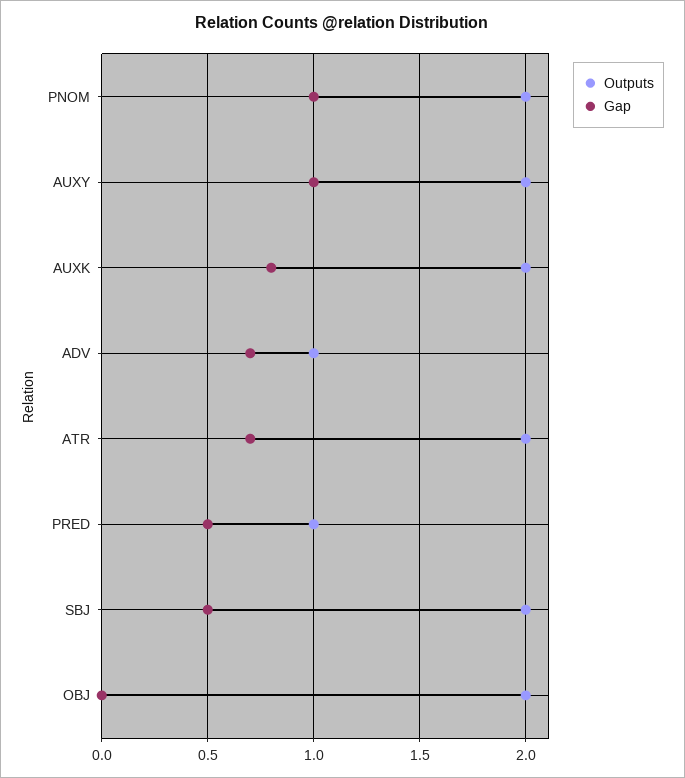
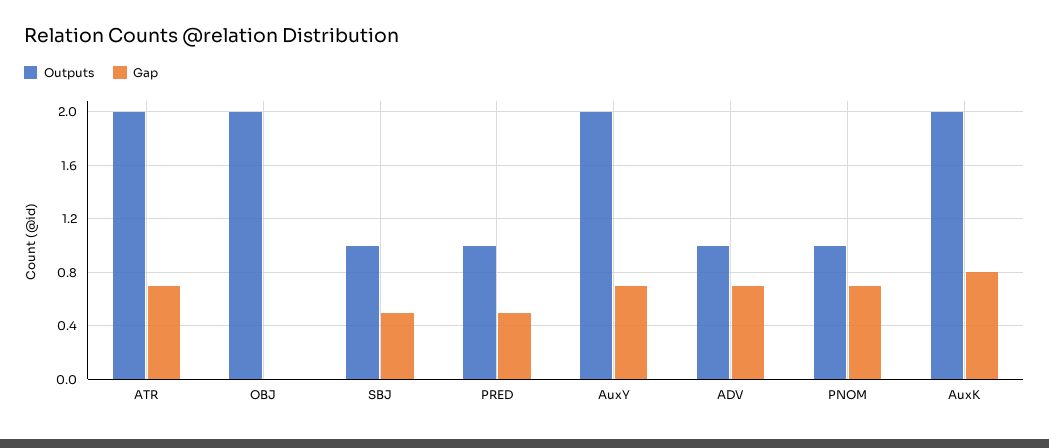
  {
    "Outputs": {
-     "PNOM": 2,
+     "PNOM": 1,
      "AUXY": 2,
      "AUXK": 2,
      "ADV": 1,
      "ATR": 2,
      "PRED": 1,
-     "SBJ": 2,
+     "SBJ": 1,
      "OBJ": 2
    },
    "Gap": {
-     "PNOM": 1,
+     "PNOM": 0.7,
-     "AUXY": 1,
+     "AUXY": 0.7,
      "AUXK": 0.8,
      "ADV": 0.7,
      "ATR": 0.7,
      "PRED": 0.5,
      "SBJ": 0.5,
      "OBJ": 0
    }
  }

